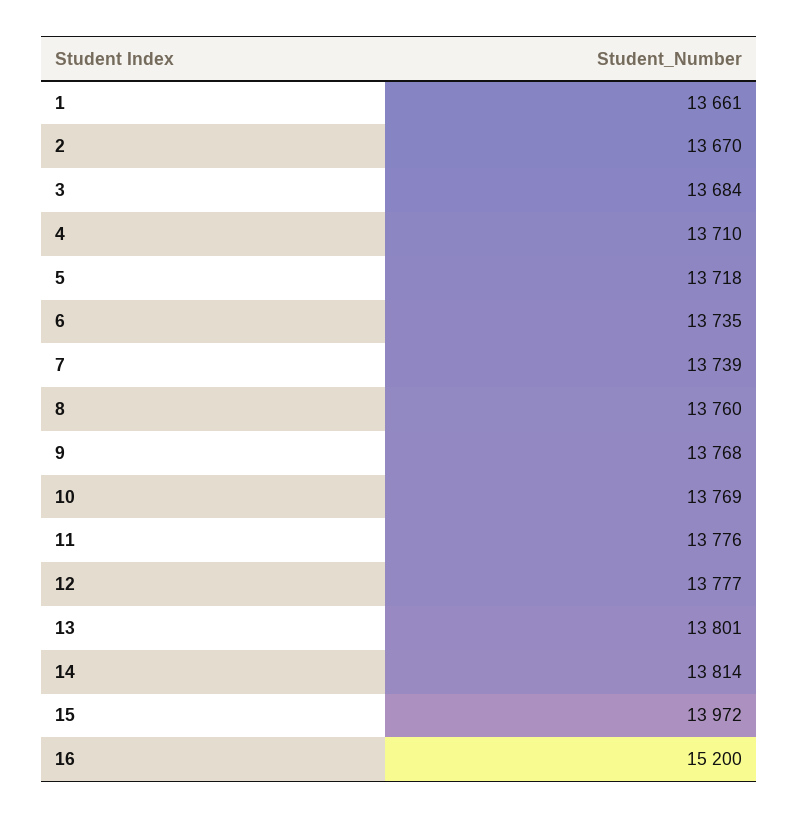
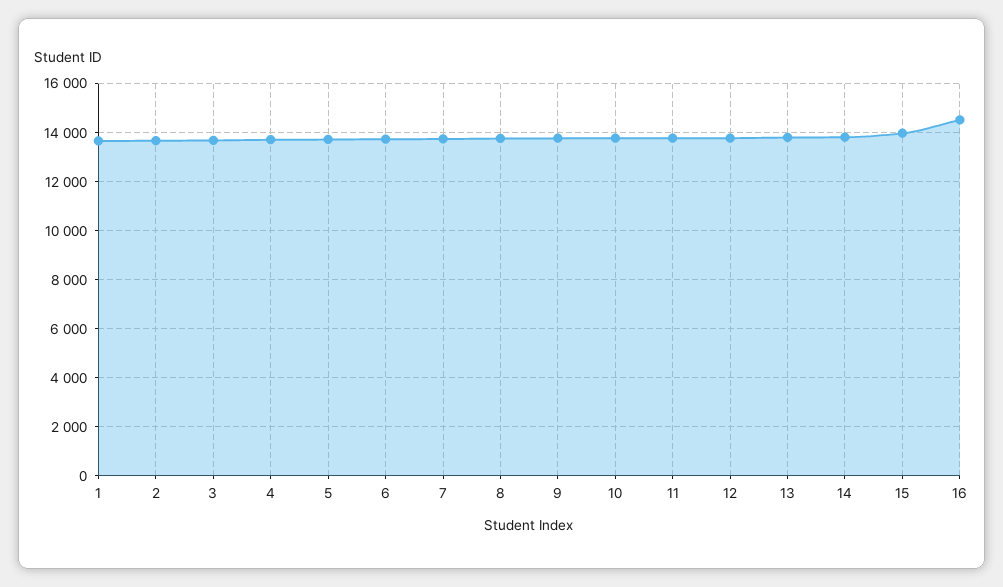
  {
    "1": 13661,
    "2": 13670,
    "3": 13684,
    "4": 13710,
    "5": 13718,
    "6": 13735,
    "7": 13739,
    "8": 13760,
    "9": 13768,
    "10": 13769,
    "11": 13776,
    "12": 13777,
    "13": 13801,
    "14": 13814,
    "15": 13972,
-   "16": 15200
+   "16": 14500
  }

